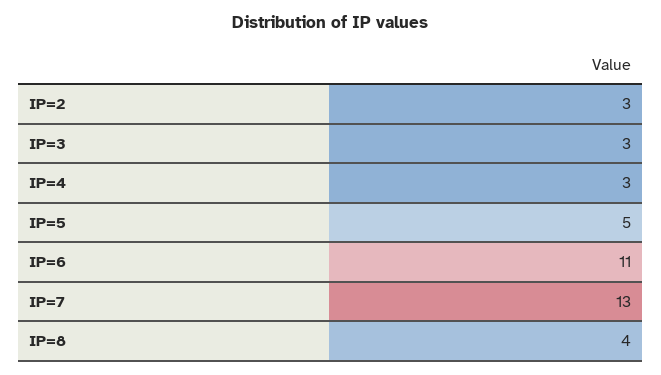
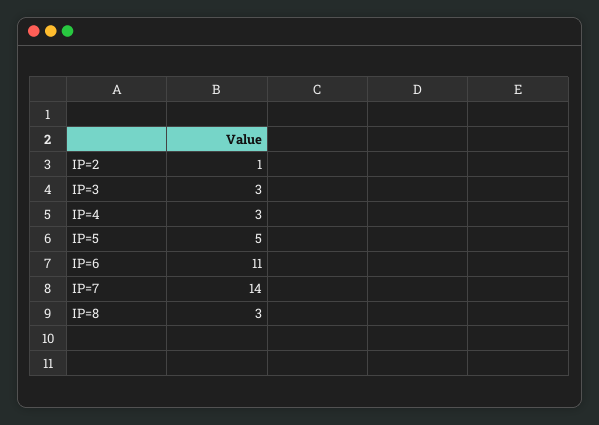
  {
-   "IP=2": 3,
+   "IP=2": 1,
    "IP=3": 3,
    "IP=4": 3,
    "IP=5": 5,
    "IP=6": 11,
-   "IP=7": 13,
+   "IP=7": 14,
-   "IP=8": 4
+   "IP=8": 3
  }

